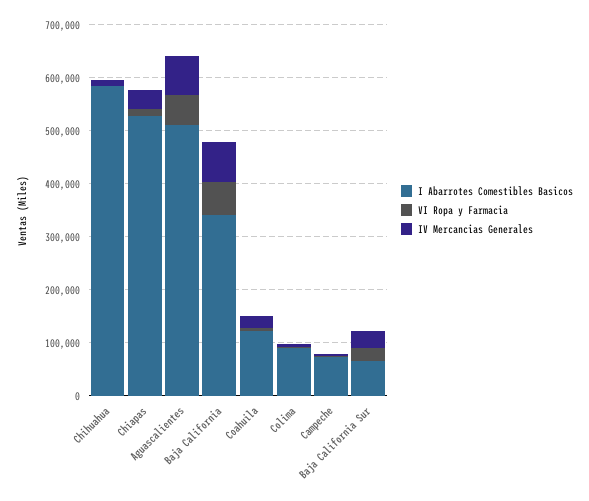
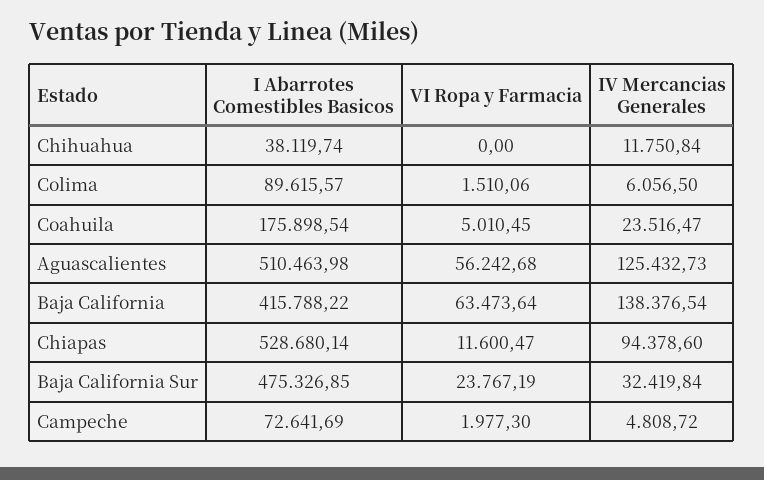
  {
    "I Abarrotes Comestibles Basicos": {
-     "Chihuahua": 580000,
+     "Chihuahua": 38119.74,
      "Chiapas": 528680.14,
      "Aguascalientes": 510463.98,
-     "Baja California": 340000,
+     "Baja California": 415788.22,
-     "Coahuila": 120000,
+     "Coahuila": 175898.54,
      "Colima": 89615.57,
      "Campeche": 72641.69,
-     "Baja California Sur": 60000
+     "Baja California Sur": 475326.85
    },
    "VI Ropa y Farmacia": {
      "Chihuahua": 0,
      "Chiapas": 11600.47,
      "Aguascalientes": 56242.68,
      "Baja California": 63473.64,
      "Coahuila": 5010.45,
      "Colima": 1510.06,
      "Campeche": 1977.3,
      "Baja California Sur": 23767.19
    },
    "IV Mercancias Generales": {
      "Chihuahua": 11750.84,
-     "Chiapas": 40000,
+     "Chiapas": 94378.6,
-     "Aguascalientes": 80000,
+     "Aguascalientes": 125432.73,
-     "Baja California": 80000,
+     "Baja California": 138376.54,
      "Coahuila": 23516.47,
      "Colima": 6056.5,
      "Campeche": 4808.72,
      "Baja California Sur": 32419.84
    }
  }

